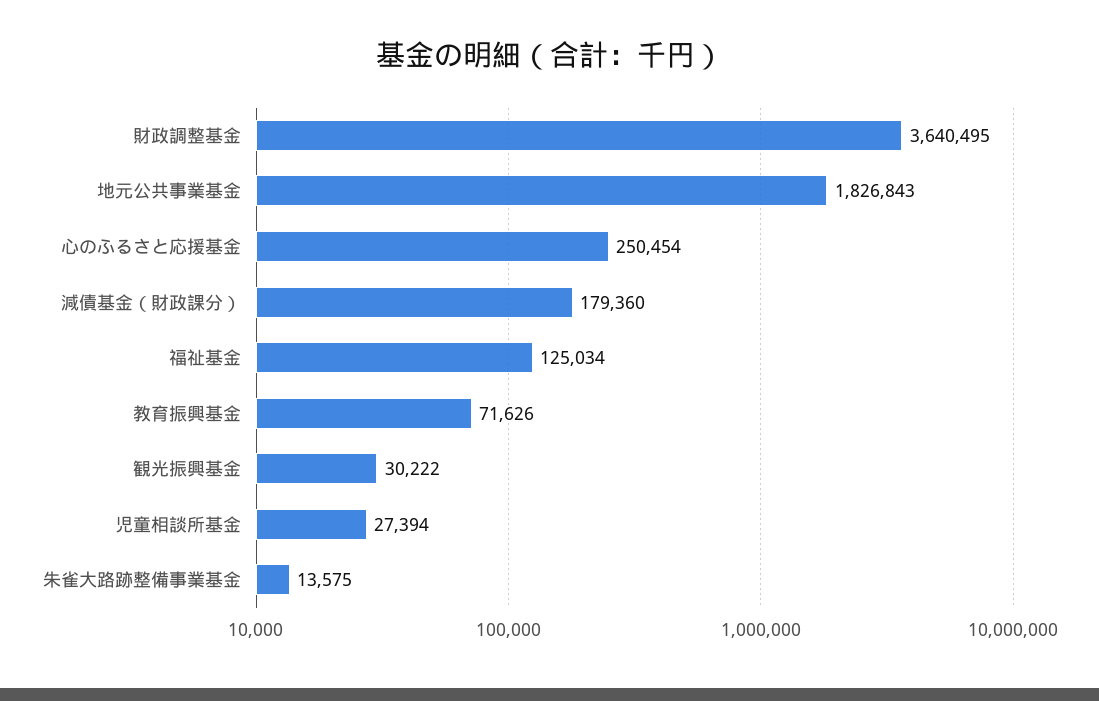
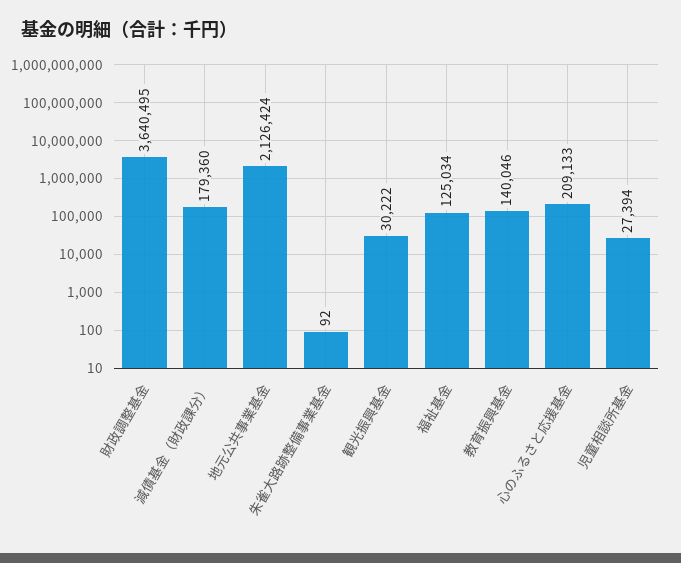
  {
    "財政調整基金": 3640495,
-   "地元公共事業基金": 1826843,
+   "地元公共事業基金": 2126424,
-   "心のふるさと応援基金": 250454,
+   "心のふるさと応援基金": 209133,
    "減債基金（財政課分）": 179360,
    "福祉基金": 125034,
-   "教育振興基金": 71626,
+   "教育振興基金": 140046,
    "観光振興基金": 30222,
    "児童相談所基金": 27394,
-   "朱雀大路跡整備事業基金": 13575
+   "朱雀大路跡整備事業基金": 92
  }

